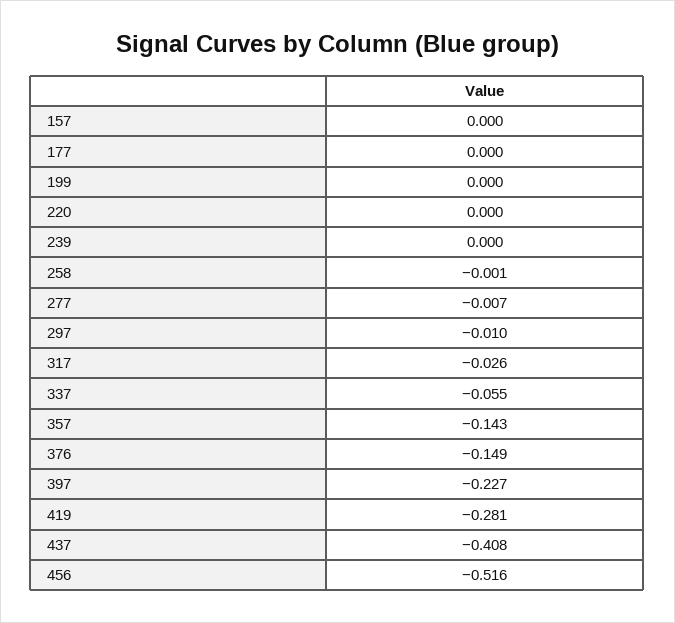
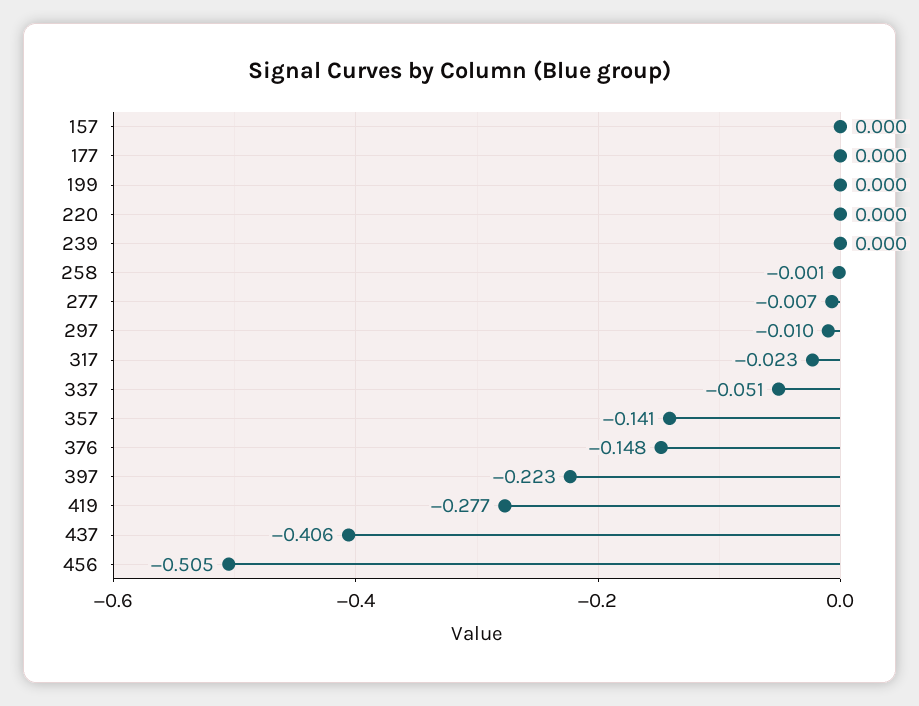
  {
    "157": 0,
    "177": 0,
    "199": 0,
    "220": 0,
    "239": 0,
    "258": -0.001,
    "277": -0.007,
    "297": -0.01,
-   "317": -0.026,
+   "317": -0.023,
-   "337": -0.055,
+   "337": -0.051,
-   "357": -0.143,
+   "357": -0.141,
-   "376": -0.149,
+   "376": -0.148,
-   "397": -0.227,
+   "397": -0.223,
-   "419": -0.281,
+   "419": -0.277,
-   "437": -0.408,
+   "437": -0.406,
-   "456": -0.516
+   "456": -0.505
  }

